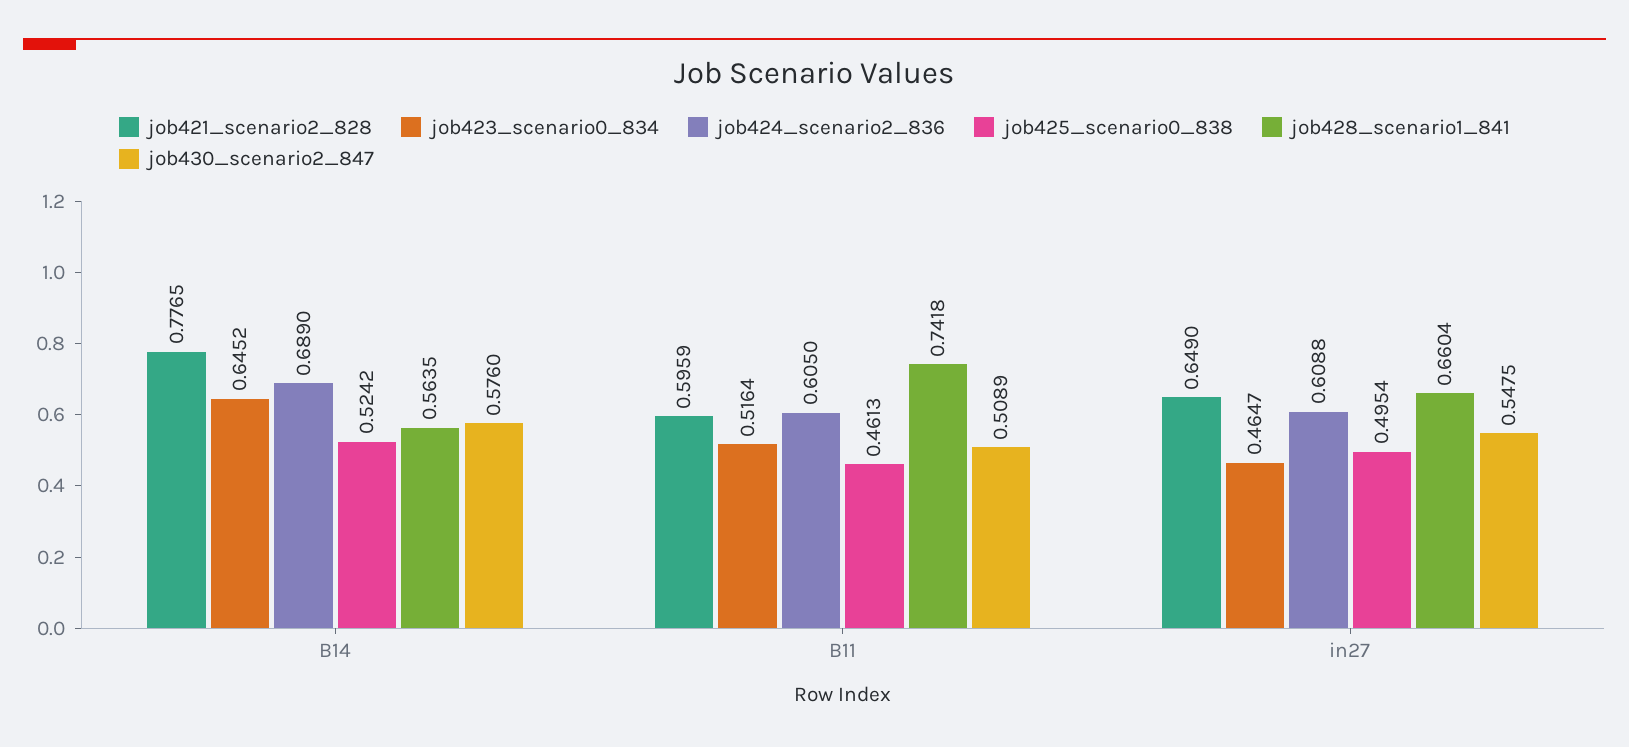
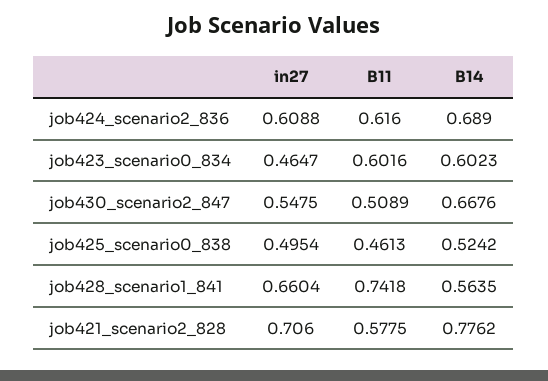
  {
    "job421_scenario2_828": {
-     "B14": 0.7765,
+     "B14": 0.7762,
-     "B11": 0.5959,
+     "B11": 0.5775,
-     "in27": 0.649
+     "in27": 0.706
    },
    "job423_scenario0_834": {
-     "B14": 0.6452,
+     "B14": 0.6023,
-     "B11": 0.5164,
+     "B11": 0.6016,
      "in27": 0.4647
    },
    "job424_scenario2_836": {
      "B14": 0.689,
-     "B11": 0.605,
+     "B11": 0.616,
      "in27": 0.6088
    },
    "job425_scenario0_838": {
      "B14": 0.5242,
      "B11": 0.4613,
      "in27": 0.4954
    },
    "job428_scenario1_841": {
      "B14": 0.5635,
      "B11": 0.7418,
      "in27": 0.6604
    },
    "job430_scenario2_847": {
-     "B14": 0.576,
+     "B14": 0.6676,
      "B11": 0.5089,
      "in27": 0.5475
    }
  }

